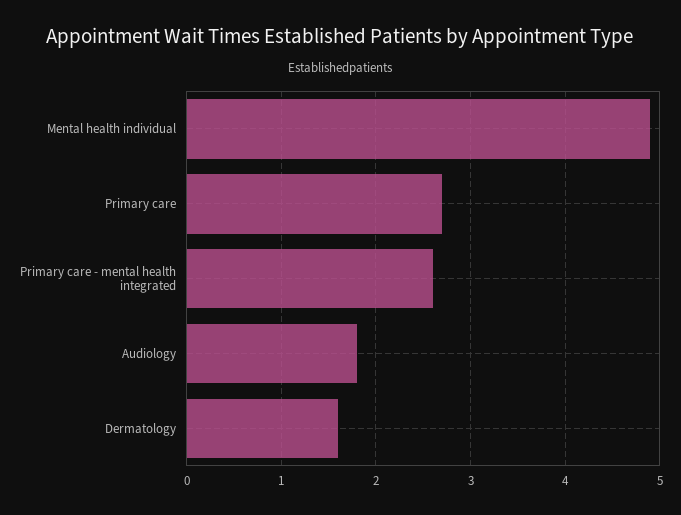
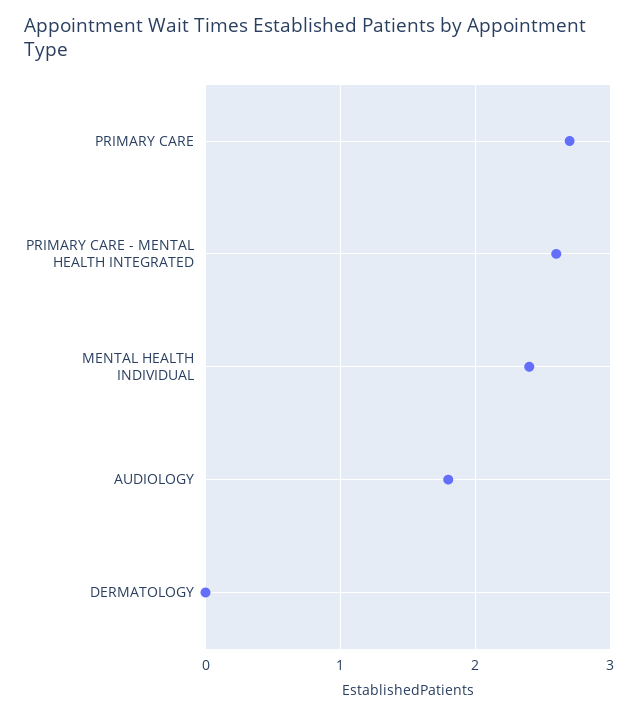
  {
-   "Mental health individual": 4.9,
+   "Mental health individual": 2.4,
    "Primary care": 2.7,
    "Primary care - mental health integrated": 2.6,
    "Audiology": 1.8,
-   "Dermatology": 1.6
+   "Dermatology": 0
  }

